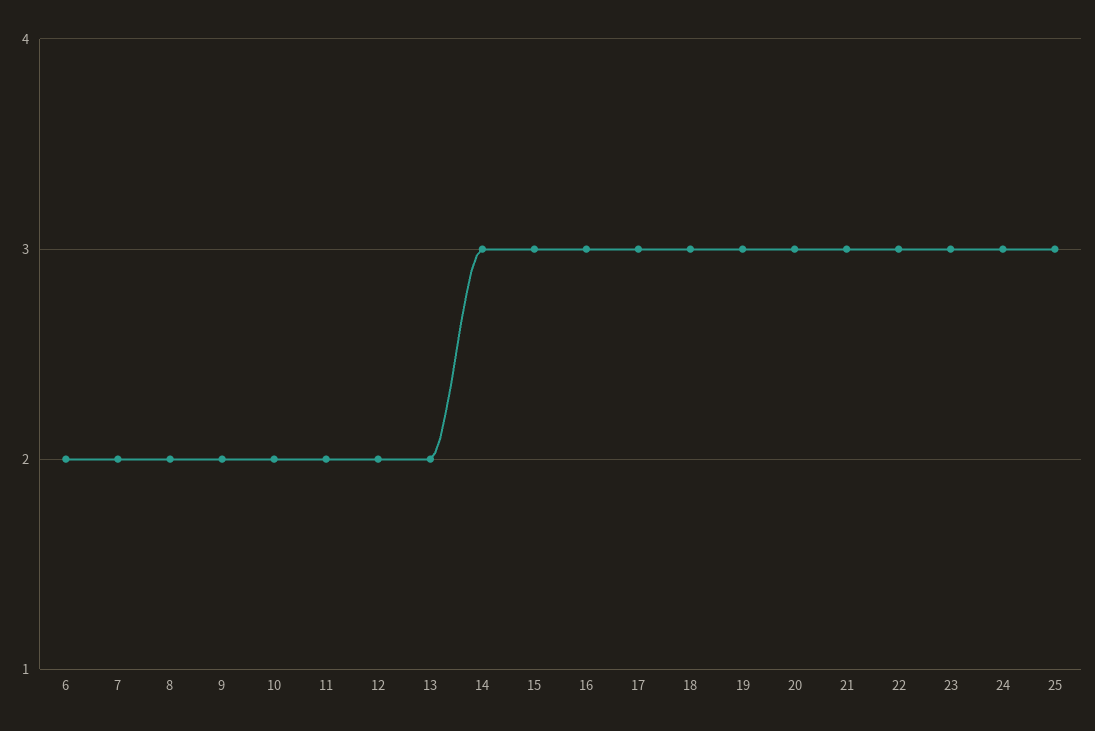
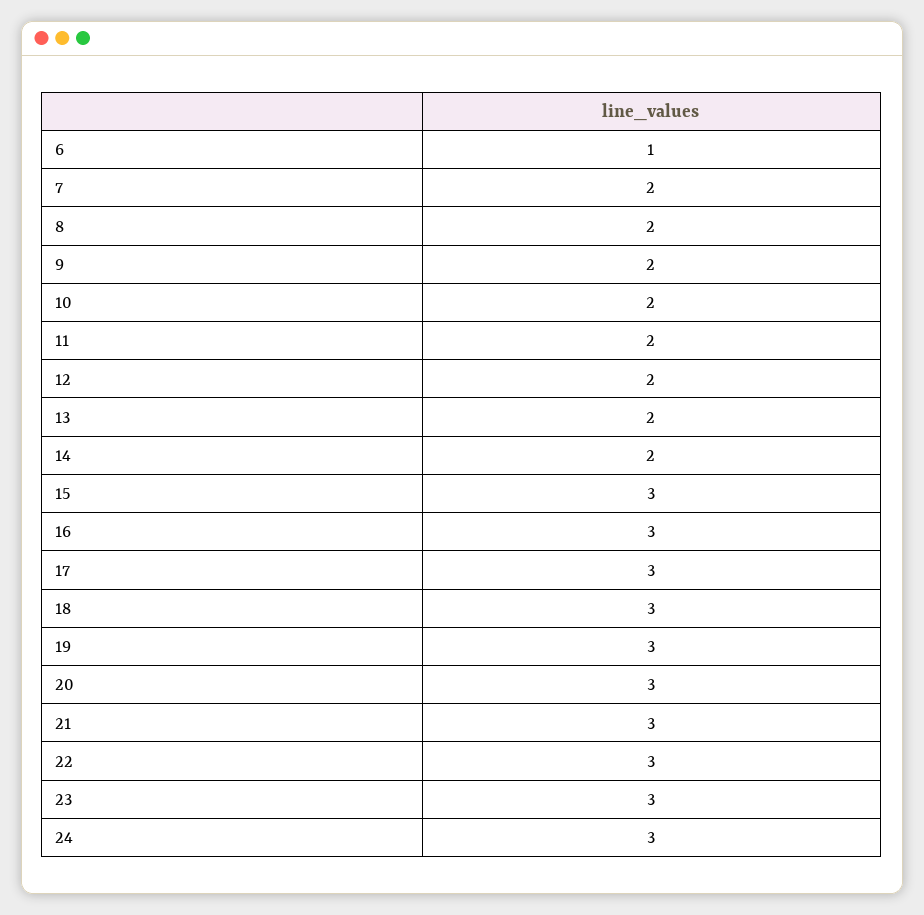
  {
-   "6": 2,
+   "6": 1,
    "7": 2,
    "8": 2,
    "9": 2,
    "10": 2,
    "11": 2,
    "12": 2,
    "13": 2,
-   "14": 3,
+   "14": 2,
    "15": 3,
    "16": 3,
    "17": 3,
    "18": 3,
    "19": 3,
    "20": 3,
    "21": 3,
    "22": 3,
    "23": 3,
-   "24": 3,
+   "24": 3
-   "25": 3
  }

